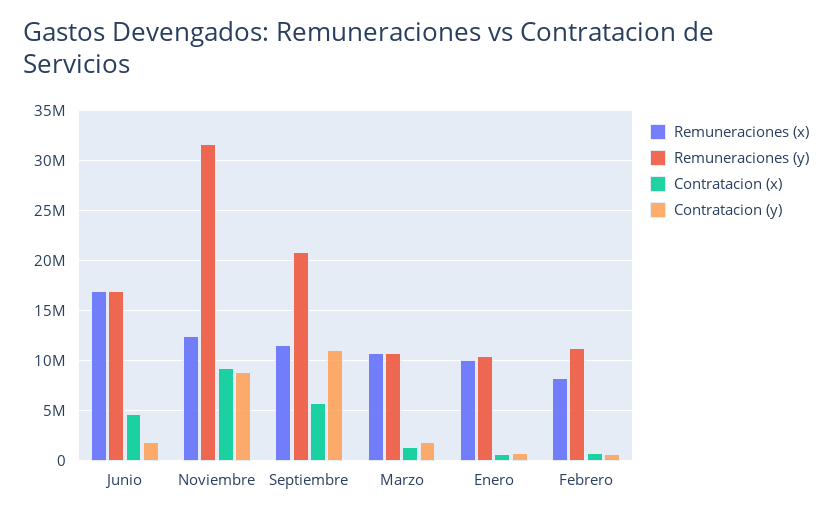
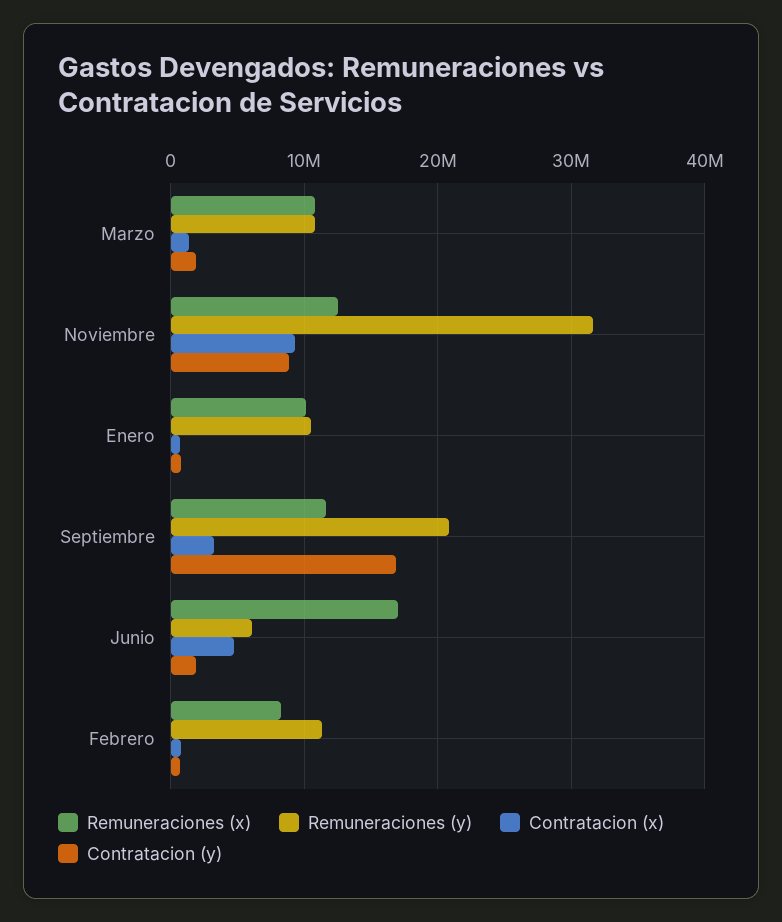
  {
    "Remuneraciones (x)": {
      "Junio": 17000000,
      "Noviembre": 13000000,
      "Septiembre": 12000000,
      "Marzo": 11000000,
      "Enero": 10000000,
      "Febrero": 8000000
    },
    "Remuneraciones (y)": {
-     "Junio": 17000000,
+     "Junio": 6000000,
      "Noviembre": 32000000,
      "Septiembre": 21000000,
      "Marzo": 11000000,
      "Enero": 10000000,
      "Febrero": 11000000
    },
    "Contratacion (x)": {
      "Junio": 5000000,
      "Noviembre": 9000000,
-     "Septiembre": 6000000,
+     "Septiembre": 3000000,
      "Marzo": 1000000,
      "Enero": 1000000,
      "Febrero": 1000000
    },
    "Contratacion (y)": {
      "Junio": 2000000,
      "Noviembre": 9000000,
-     "Septiembre": 11000000,
+     "Septiembre": 17000000,
      "Marzo": 2000000,
      "Enero": 1000000,
      "Febrero": 1000000
    }
  }

